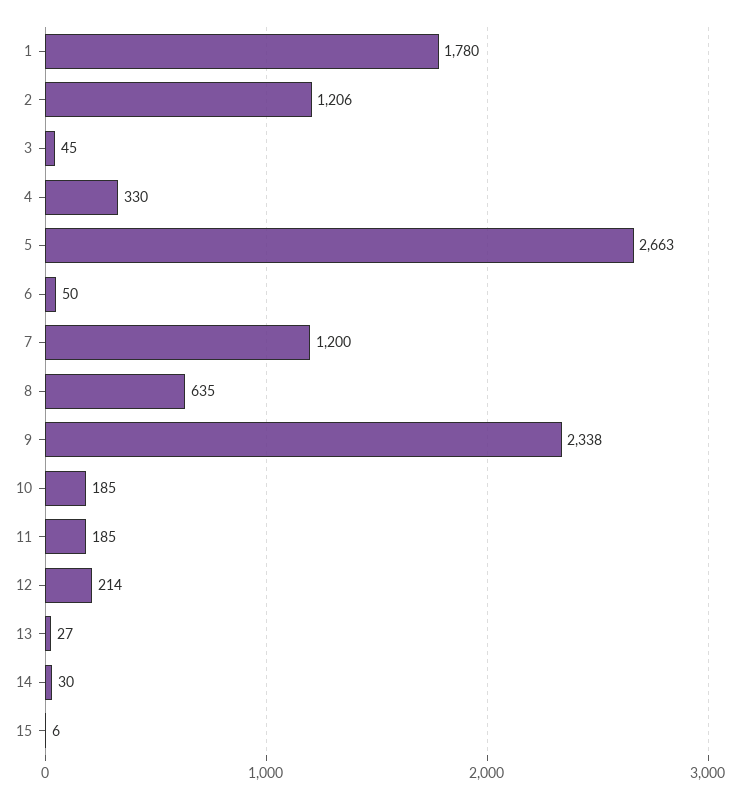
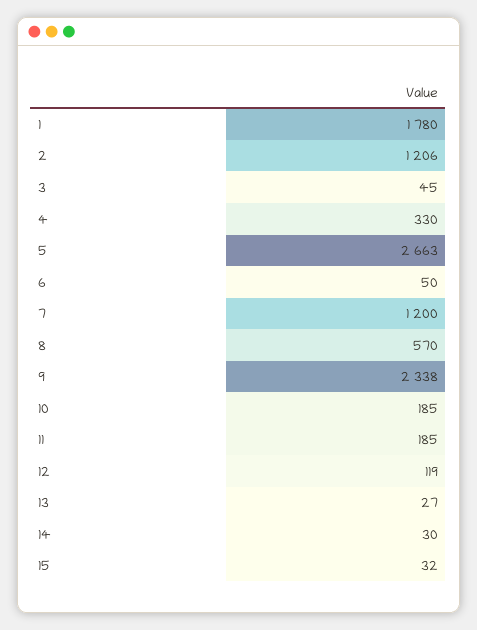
  {
    "1": 1780,
    "2": 1206,
    "3": 45,
    "4": 330,
    "5": 2663,
    "6": 50,
    "7": 1200,
-   "8": 635,
+   "8": 570,
    "9": 2338,
    "10": 185,
    "11": 185,
-   "12": 214,
+   "12": 119,
    "13": 27,
    "14": 30,
-   "15": 6
+   "15": 32
  }

